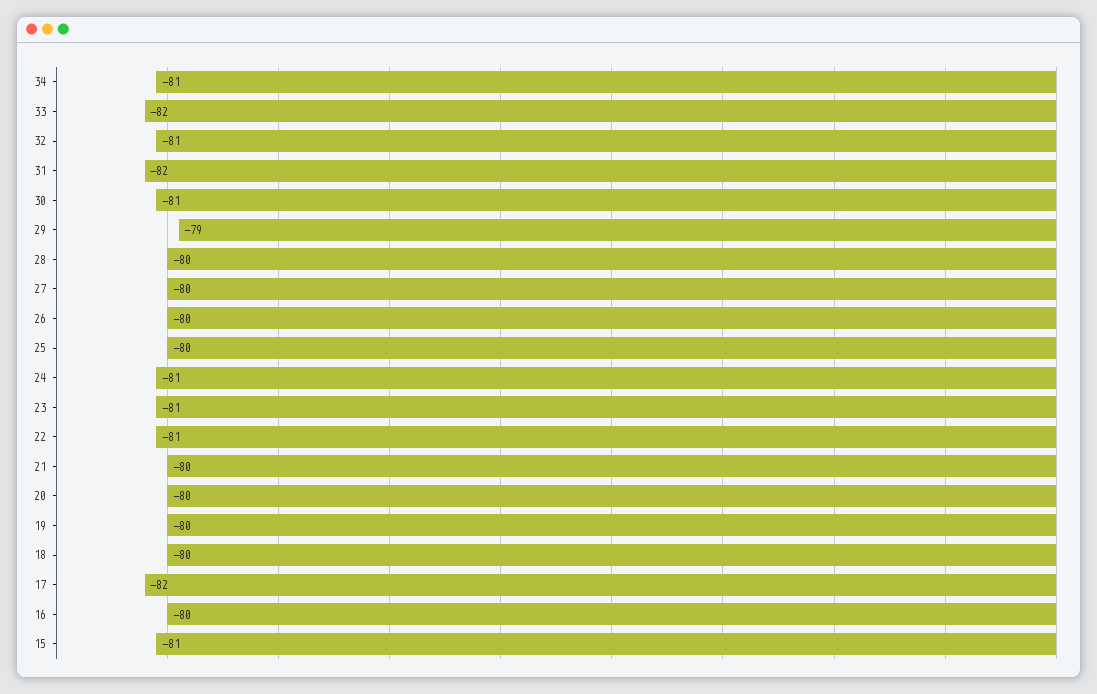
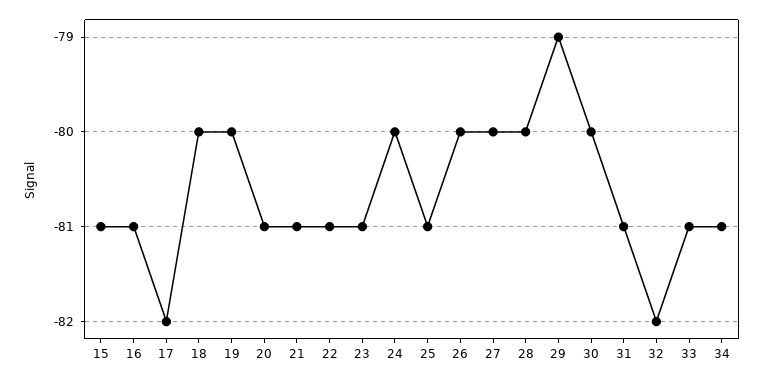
  {
    "34": -81,
-   "33": -82,
+   "33": -81,
-   "32": -81,
+   "32": -82,
-   "31": -82,
+   "31": -81,
-   "30": -81,
+   "30": -80,
    "29": -79,
    "28": -80,
    "27": -80,
    "26": -80,
-   "25": -80,
+   "25": -81,
-   "24": -81,
+   "24": -80,
    "23": -81,
    "22": -81,
-   "21": -80,
+   "21": -81,
-   "20": -80,
+   "20": -81,
    "19": -80,
    "18": -80,
    "17": -82,
-   "16": -80,
+   "16": -81,
    "15": -81
  }

